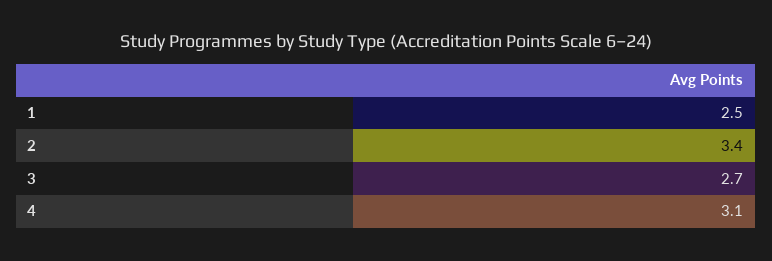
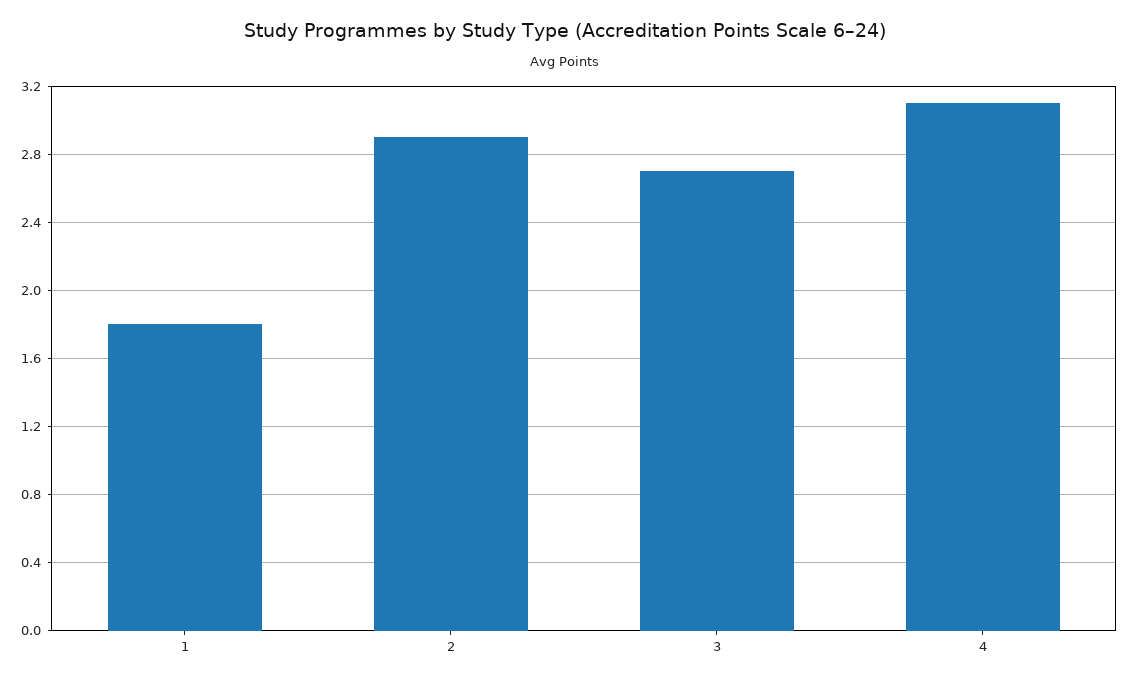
  {
-   "1": 2.5,
+   "1": 1.8,
-   "2": 3.4,
+   "2": 2.9,
    "3": 2.7,
    "4": 3.1
  }

